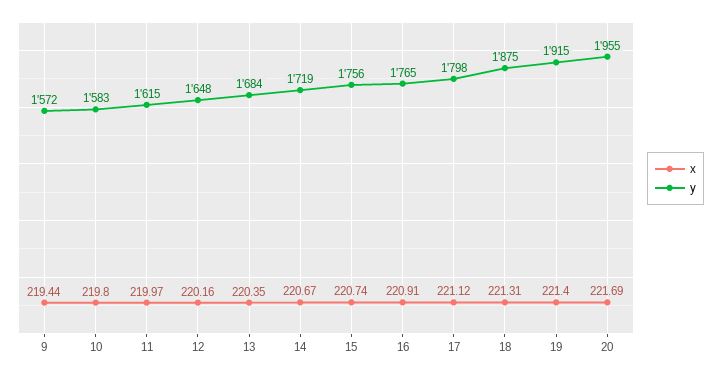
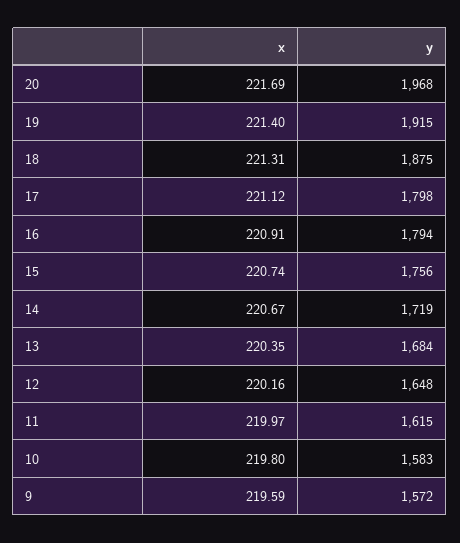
  {
    "x": {
-     "9": 219.44,
+     "9": 219.59,
      "10": 219.8,
      "11": 219.97,
      "12": 220.16,
      "13": 220.35,
      "14": 220.67,
      "15": 220.74,
      "16": 220.91,
      "17": 221.12,
      "18": 221.31,
      "19": 221.4,
      "20": 221.69
    },
    "y": {
      "9": 1572,
      "10": 1583,
      "11": 1615,
      "12": 1648,
      "13": 1684,
      "14": 1719,
      "15": 1756,
-     "16": 1765,
+     "16": 1794,
      "17": 1798,
      "18": 1875,
      "19": 1915,
-     "20": 1955
+     "20": 1968
    }
  }

